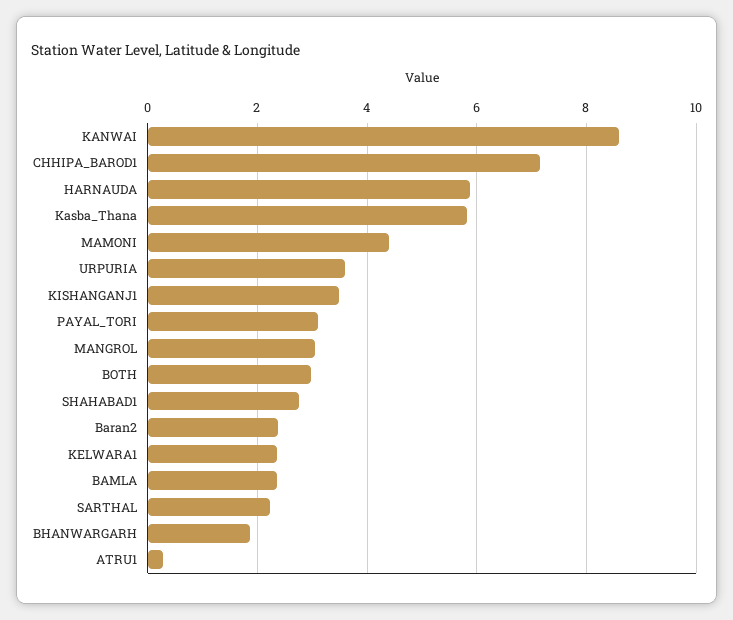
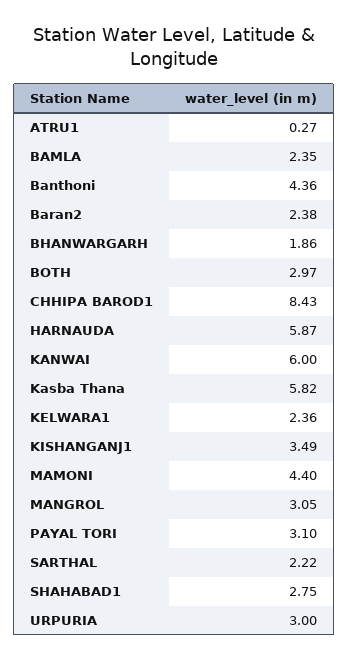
  {
-   "KANWAI": 8.6,
+   "KANWAI": 6,
-   "CHHIPA_BAROD1": 7.2,
+   "CHHIPA_BAROD1": 8.43,
    "HARNAUDA": 5.87,
    "Kasba_Thana": 5.82,
    "MAMONI": 4.4,
-   "URPURIA": 3.6,
+   "URPURIA": 3,
    "KISHANGANJ1": 3.49,
    "PAYAL_TORI": 3.1,
    "MANGROL": 3.05,
    "BOTH": 2.97,
    "SHAHABAD1": 2.75,
    "Baran2": 2.38,
    "KELWARA1": 2.36,
    "BAMLA": 2.35,
    "SARTHAL": 2.22,
    "BHANWARGARH": 1.86,
-   "ATRU1": 0.27
+   "ATRU1": 0.27,
+   "Banthoni": 4.36
  }

